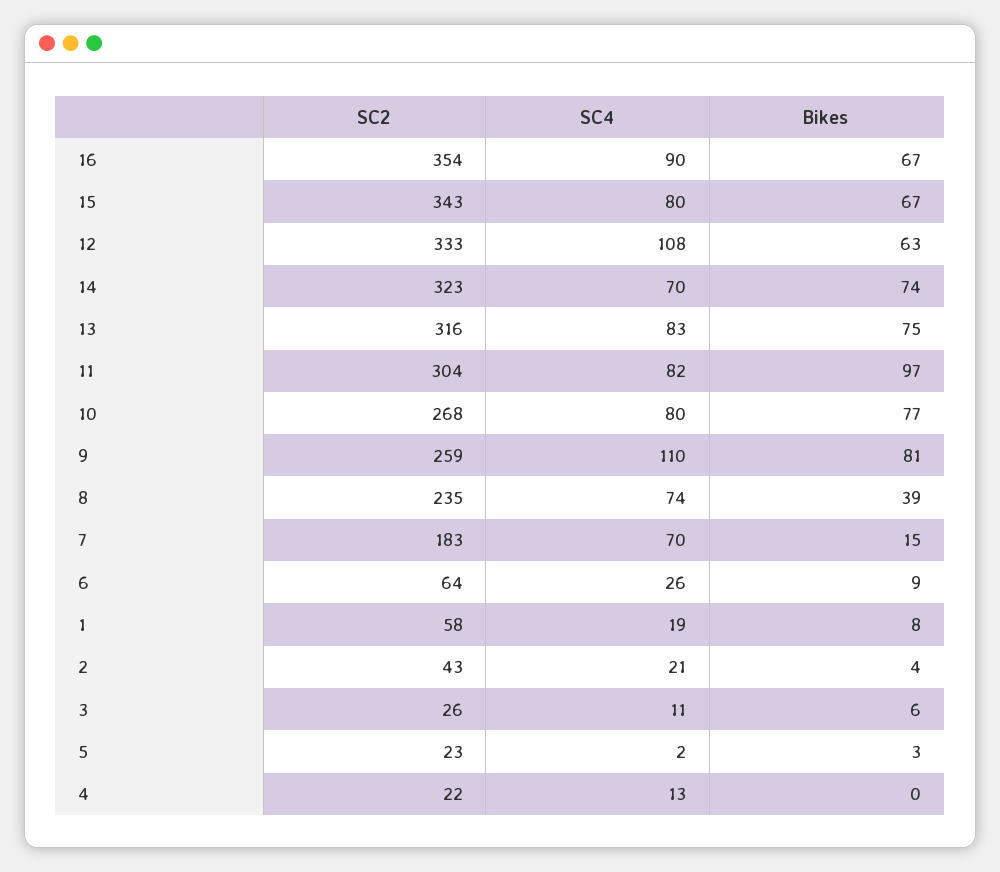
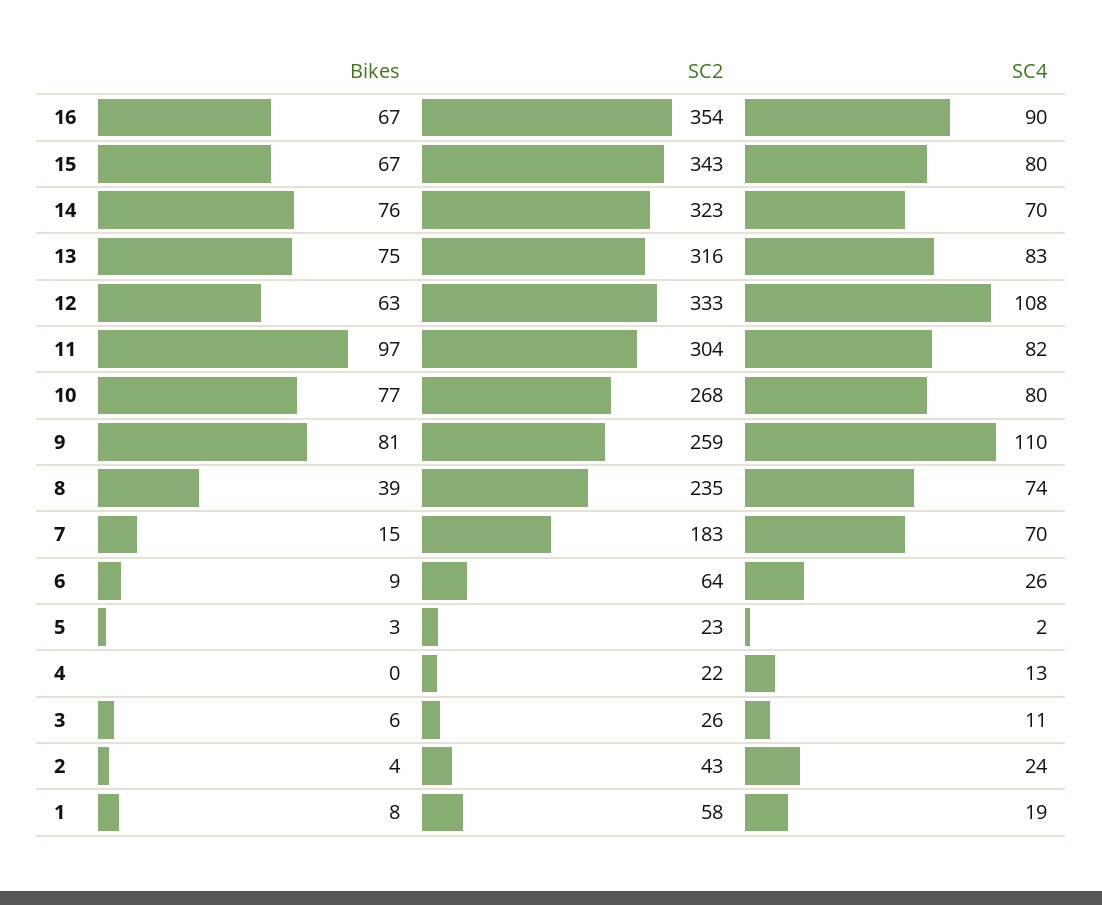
  {
    "SC2": {
      "16": 354,
      "15": 343,
      "12": 333,
      "14": 323,
      "13": 316,
      "11": 304,
      "10": 268,
      "9": 259,
      "8": 235,
      "7": 183,
      "6": 64,
      "1": 58,
      "2": 43,
      "3": 26,
      "5": 23,
      "4": 22
    },
    "SC4": {
      "16": 90,
      "15": 80,
      "12": 108,
      "14": 70,
      "13": 83,
      "11": 82,
      "10": 80,
      "9": 110,
      "8": 74,
      "7": 70,
      "6": 26,
      "1": 19,
-     "2": 21,
+     "2": 24,
      "3": 11,
      "5": 2,
      "4": 13
    },
    "Bikes": {
      "16": 67,
      "15": 67,
      "12": 63,
-     "14": 74,
+     "14": 76,
      "13": 75,
      "11": 97,
      "10": 77,
      "9": 81,
      "8": 39,
      "7": 15,
      "6": 9,
      "1": 8,
      "2": 4,
      "3": 6,
      "5": 3,
      "4": 0
    }
  }

